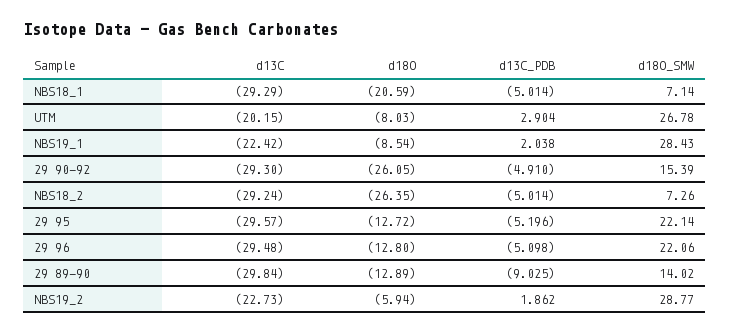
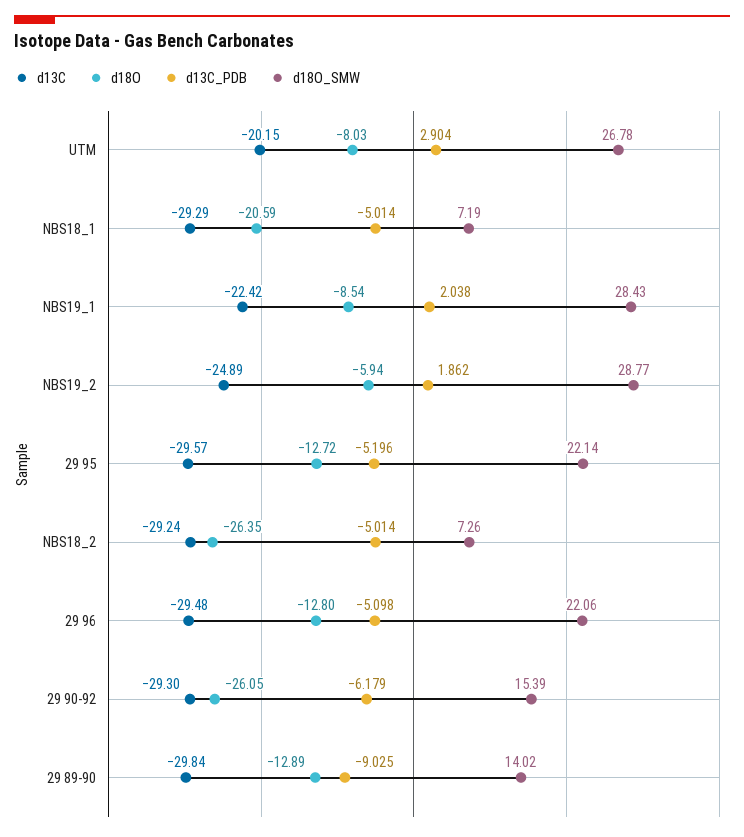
  {
    "d13C": {
      "NBS18_1": -29.29,
      "UTM": -20.15,
      "NBS19_1": -22.42,
      "29 90-92": -29.3,
      "NBS18_2": -29.24,
      "29 95": -29.57,
      "29 96": -29.48,
      "29 89-90": -29.84,
-     "NBS19_2": -22.73
+     "NBS19_2": -24.89
    },
    "d18O": {
      "NBS18_1": -20.59,
      "UTM": -8.03,
      "NBS19_1": -8.54,
      "29 90-92": -26.05,
      "NBS18_2": -26.35,
      "29 95": -12.72,
      "29 96": -12.8,
      "29 89-90": -12.89,
      "NBS19_2": -5.94
    },
    "d13C_PDB": {
      "NBS18_1": -5.014,
      "UTM": 2.904,
      "NBS19_1": 2.038,
-     "29 90-92": -4.91,
+     "29 90-92": -6.179,
      "NBS18_2": -5.014,
      "29 95": -5.196,
      "29 96": -5.098,
      "29 89-90": -9.025,
      "NBS19_2": 1.862
    },
    "d18O_SMW": {
-     "NBS18_1": 7.14,
+     "NBS18_1": 7.19,
      "UTM": 26.78,
      "NBS19_1": 28.43,
      "29 90-92": 15.39,
      "NBS18_2": 7.26,
      "29 95": 22.14,
      "29 96": 22.06,
      "29 89-90": 14.02,
      "NBS19_2": 28.77
    }
  }

